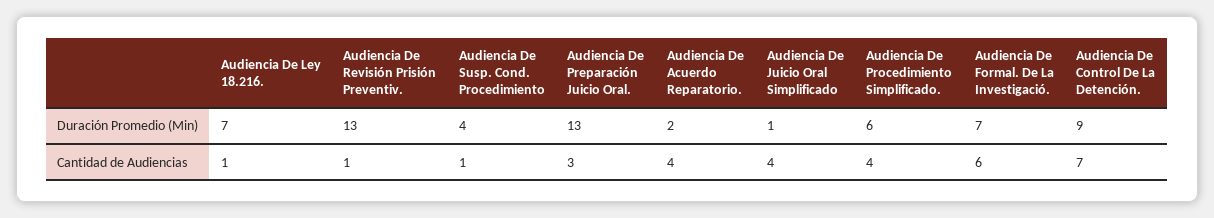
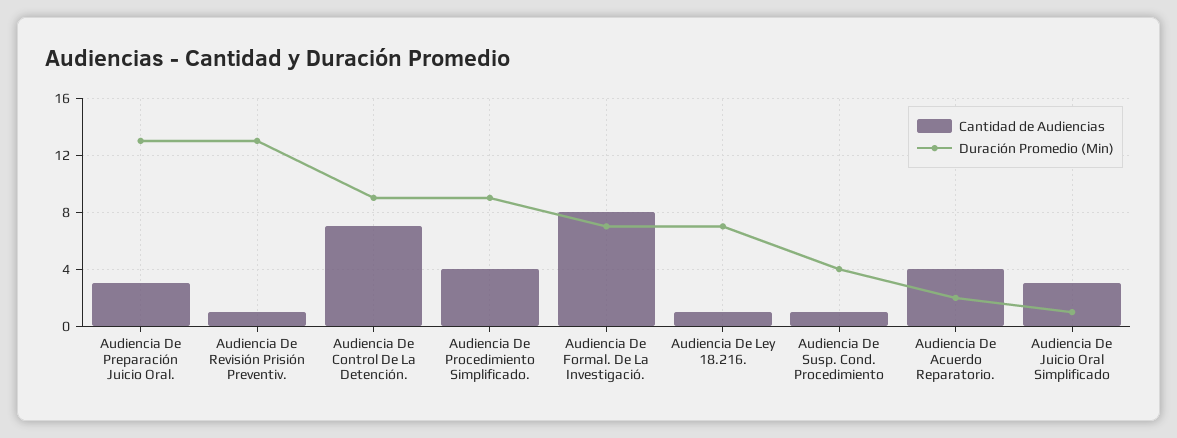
  {
    "Duración Promedio (Min)": {
      "Audiencia De Ley 18.216.": 7,
      "Audiencia De Revisión Prisión Preventiv.": 13,
      "Audiencia De Susp. Cond. Procedimiento": 4,
      "Audiencia De Preparación Juicio Oral.": 13,
      "Audiencia De Acuerdo Reparatorio.": 2,
      "Audiencia De Juicio Oral Simplificado": 1,
-     "Audiencia De Procedimiento Simplificado.": 6,
+     "Audiencia De Procedimiento Simplificado.": 9,
      "Audiencia De Formal. De La Investigació.": 7,
      "Audiencia De Control De La Detención.": 9
    },
    "Cantidad de Audiencias": {
      "Audiencia De Ley 18.216.": 1,
      "Audiencia De Revisión Prisión Preventiv.": 1,
      "Audiencia De Susp. Cond. Procedimiento": 1,
      "Audiencia De Preparación Juicio Oral.": 3,
      "Audiencia De Acuerdo Reparatorio.": 4,
-     "Audiencia De Juicio Oral Simplificado": 4,
+     "Audiencia De Juicio Oral Simplificado": 3,
      "Audiencia De Procedimiento Simplificado.": 4,
-     "Audiencia De Formal. De La Investigació.": 6,
+     "Audiencia De Formal. De La Investigació.": 8,
      "Audiencia De Control De La Detención.": 7
    }
  }

